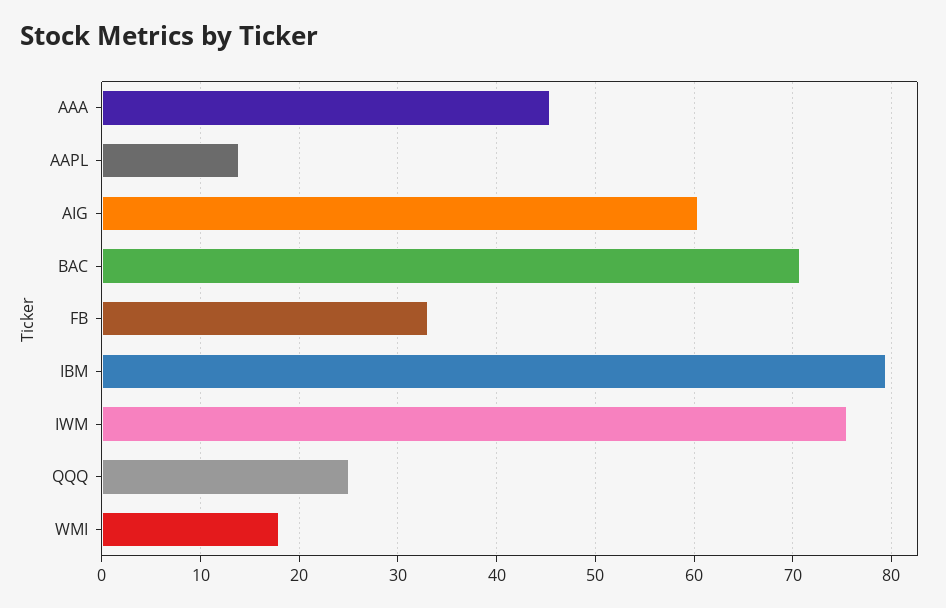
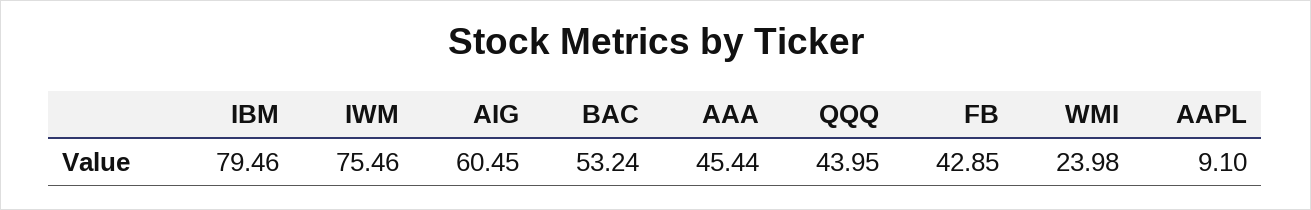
  {
    "AAA": 45.44,
-   "AAPL": 14,
+   "AAPL": 9.1,
    "AIG": 60.45,
-   "BAC": 71,
+   "BAC": 53.24,
-   "FB": 33,
+   "FB": 42.85,
    "IBM": 79.46,
    "IWM": 75.46,
-   "QQQ": 25,
+   "QQQ": 43.95,
-   "WMI": 18
+   "WMI": 23.98
  }

